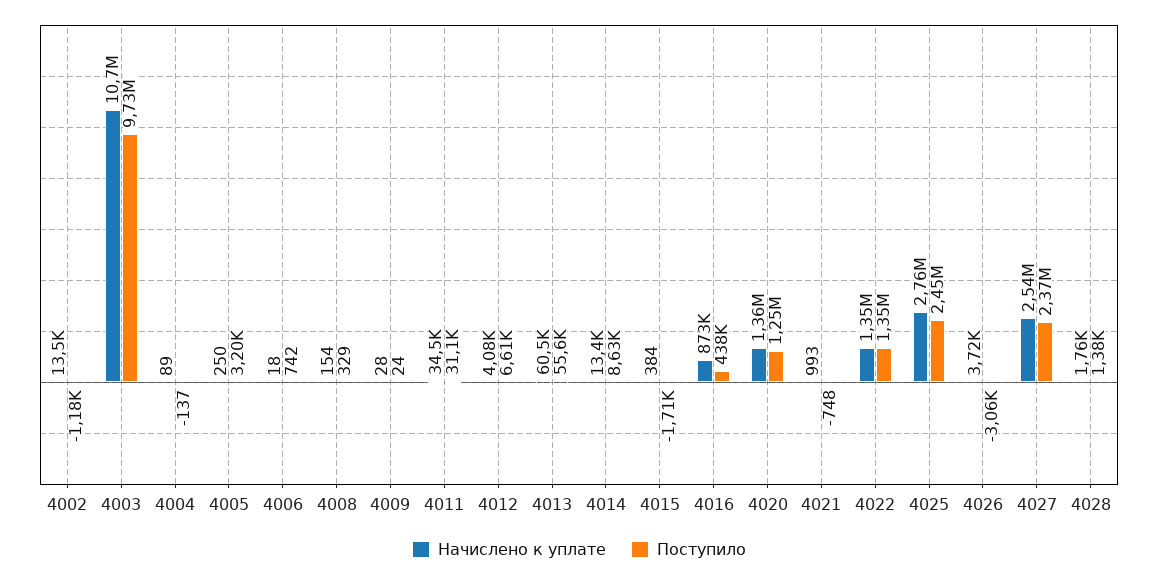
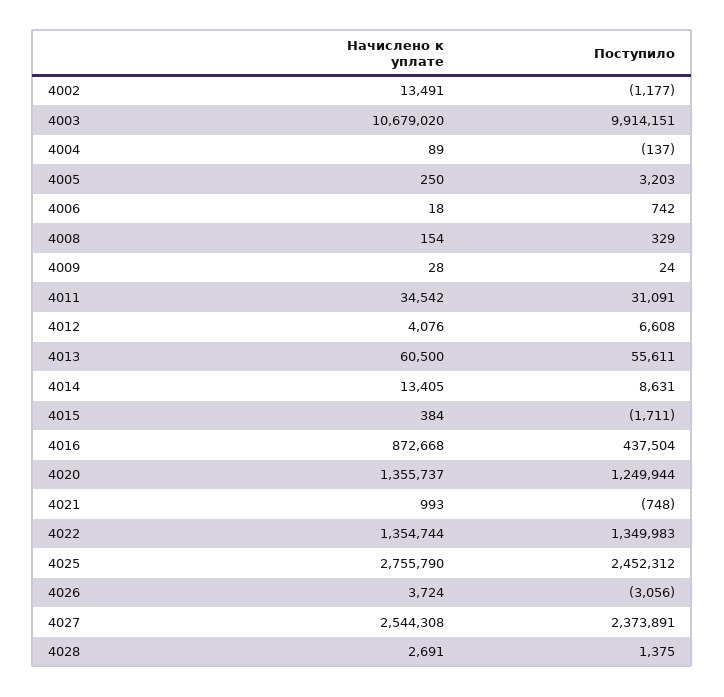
  {
    "Начислено к уплате": {
      "4002": 13491,
      "4003": 10679020,
      "4004": 89,
      "4005": 250,
      "4006": 18,
      "4008": 154,
      "4009": 28,
      "4011": 34542,
      "4012": 4076,
      "4013": 60500,
      "4014": 13405,
      "4015": 384,
      "4016": 872668,
      "4020": 1355737,
      "4021": 993,
      "4022": 1354744,
      "4025": 2755790,
      "4026": 3724,
      "4027": 2544308,
-     "4028": 1760
+     "4028": 2691
    },
    "Поступило": {
      "4002": -1177,
-     "4003": 9730000,
+     "4003": 9914151,
      "4004": -137,
      "4005": 3203,
      "4006": 742,
      "4008": 329,
      "4009": 24,
      "4011": 31091,
      "4012": 6608,
      "4013": 55611,
      "4014": 8631,
      "4015": -1711,
      "4016": 437504,
      "4020": 1249944,
      "4021": -748,
      "4022": 1349983,
      "4025": 2452312,
      "4026": -3056,
      "4027": 2373891,
      "4028": 1375
    }
  }

